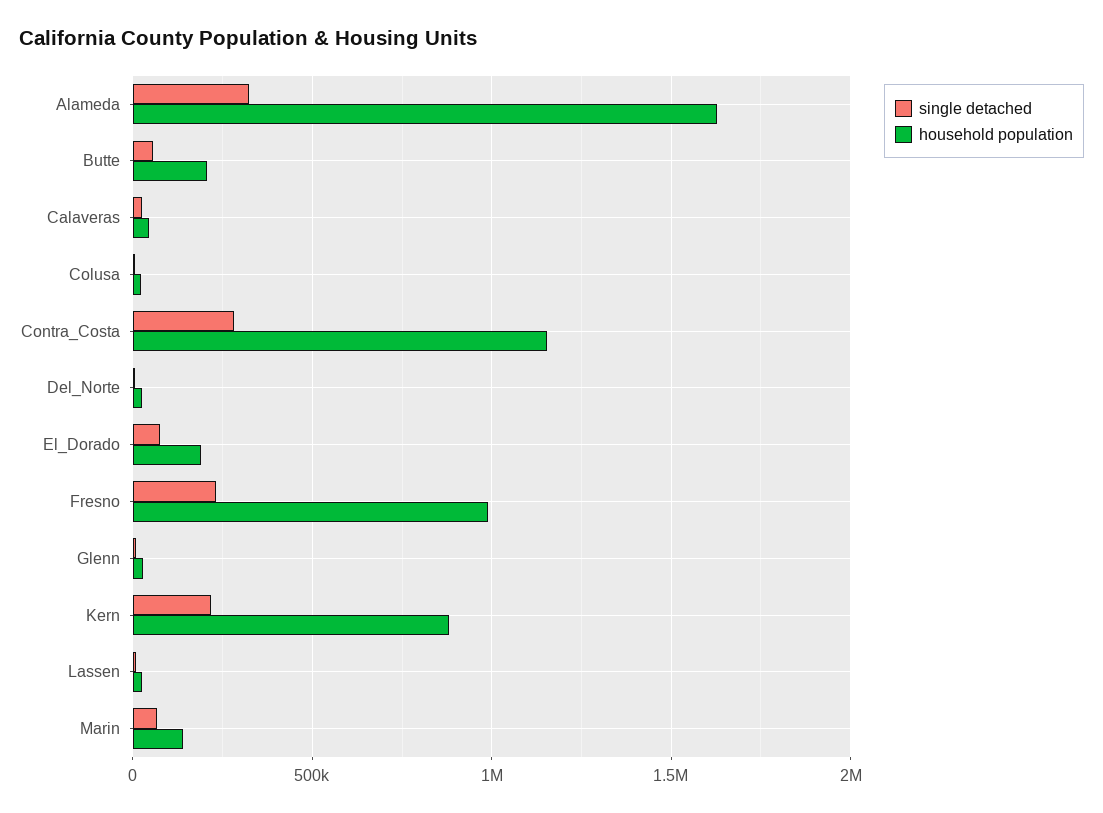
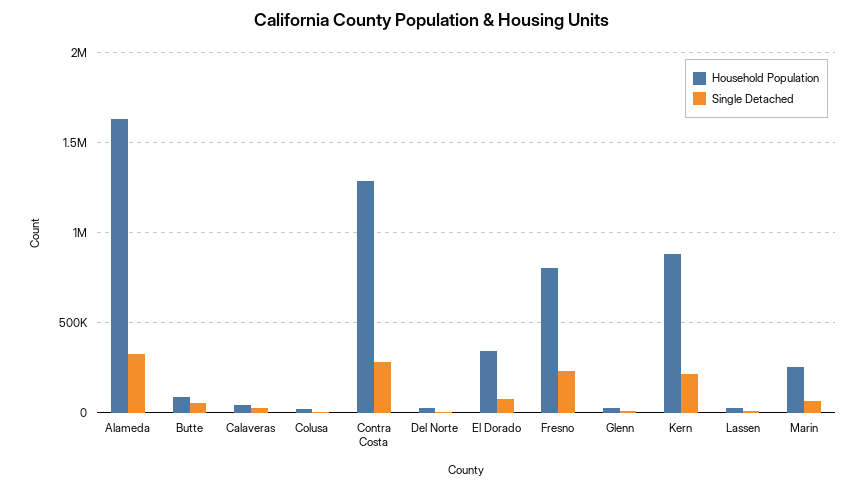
  {
    "single detached": {
      "Alameda": 300000,
      "Butte": 50000,
      "Calaveras": 0,
      "Colusa": 0,
      "Contra_Costa": 300000,
      "Del_Norte": 0,
      "El_Dorado": 100000,
      "Fresno": 250000,
      "Glenn": 0,
      "Kern": 200000,
      "Lassen": 0,
      "Marin": 50000
    },
    "household population": {
      "Alameda": 1650000,
-     "Butte": 200000,
+     "Butte": 100000,
      "Calaveras": 50000,
      "Colusa": 0,
-     "Contra_Costa": 1150000,
+     "Contra_Costa": 1300000,
      "Del_Norte": 0,
-     "El_Dorado": 200000,
+     "El_Dorado": 350000,
-     "Fresno": 1000000,
+     "Fresno": 800000,
      "Glenn": 50000,
      "Kern": 900000,
      "Lassen": 0,
-     "Marin": 150000
+     "Marin": 250000
    }
  }

